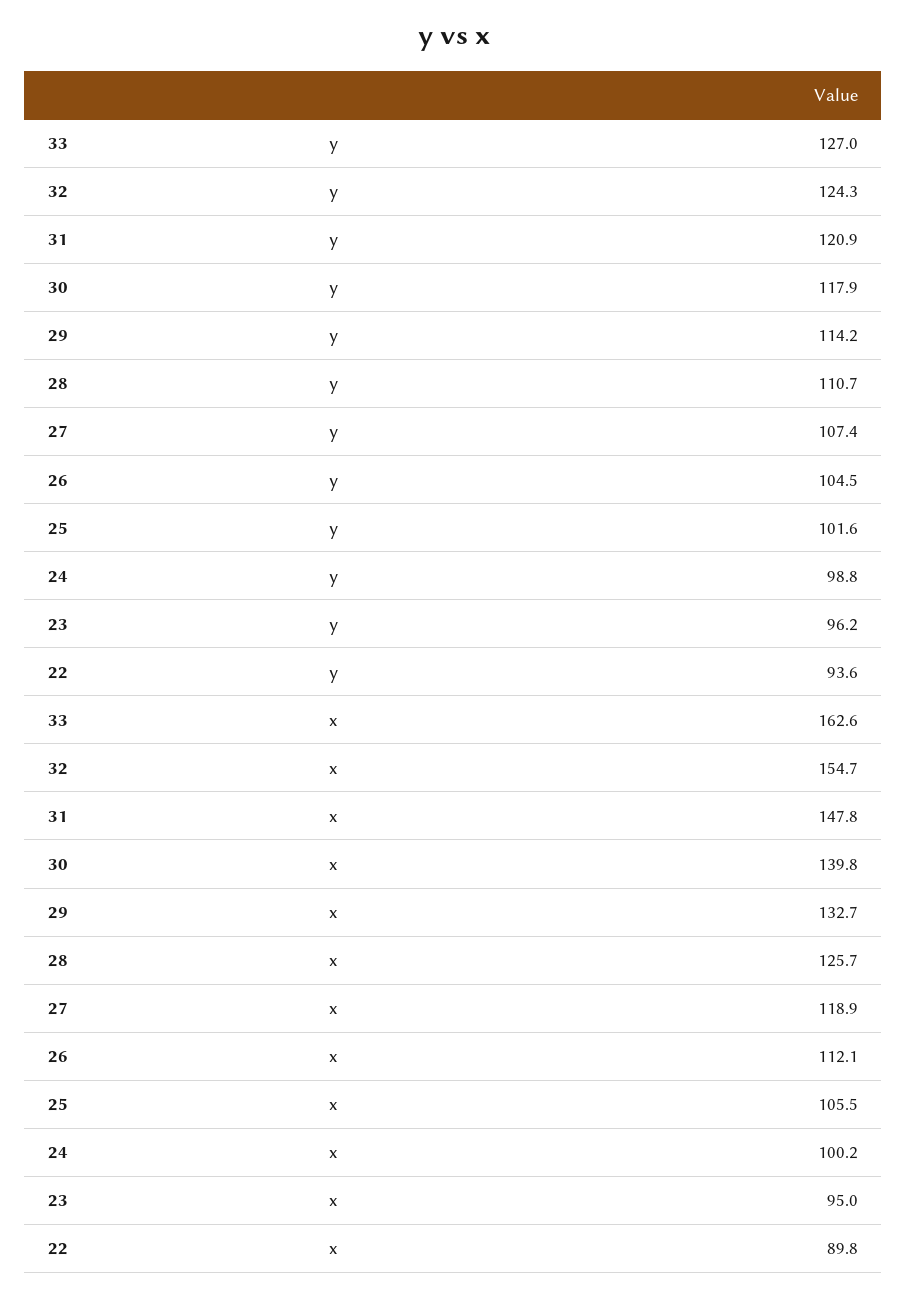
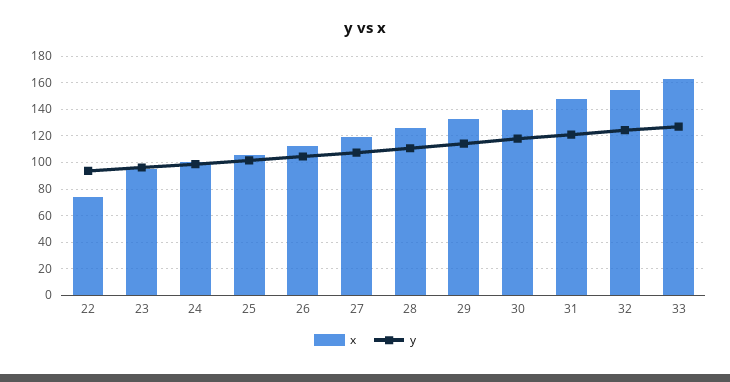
  {
    "y": {
      "33": 127,
      "32": 124.3,
      "31": 120.9,
      "30": 117.9,
      "29": 114.2,
      "28": 110.7,
      "27": 107.4,
      "26": 104.5,
      "25": 101.6,
      "24": 98.8,
      "23": 96.2,
      "22": 93.6
    },
    "x": {
      "33": 162.6,
      "32": 154.7,
      "31": 147.8,
      "30": 139.8,
      "29": 132.7,
      "28": 125.7,
      "27": 118.9,
      "26": 112.1,
      "25": 105.5,
      "24": 100.2,
      "23": 95,
-     "22": 89.8
+     "22": 75
    }
  }

